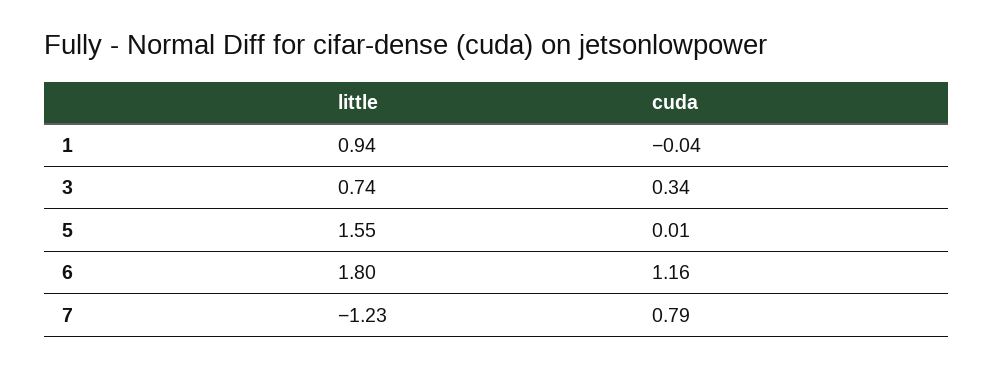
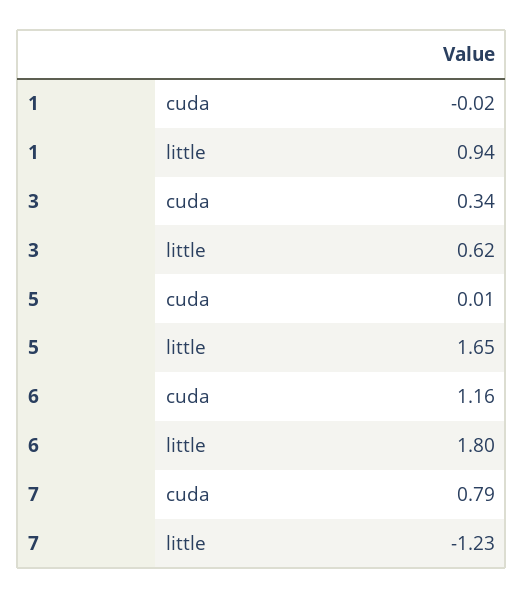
  {
    "little": {
      "1": 0.94,
-     "3": 0.74,
+     "3": 0.62,
-     "5": 1.55,
+     "5": 1.65,
      "6": 1.8,
      "7": -1.23
    },
    "cuda": {
-     "1": -0.04,
+     "1": -0.02,
      "3": 0.34,
      "5": 0.01,
      "6": 1.16,
      "7": 0.79
    }
  }

